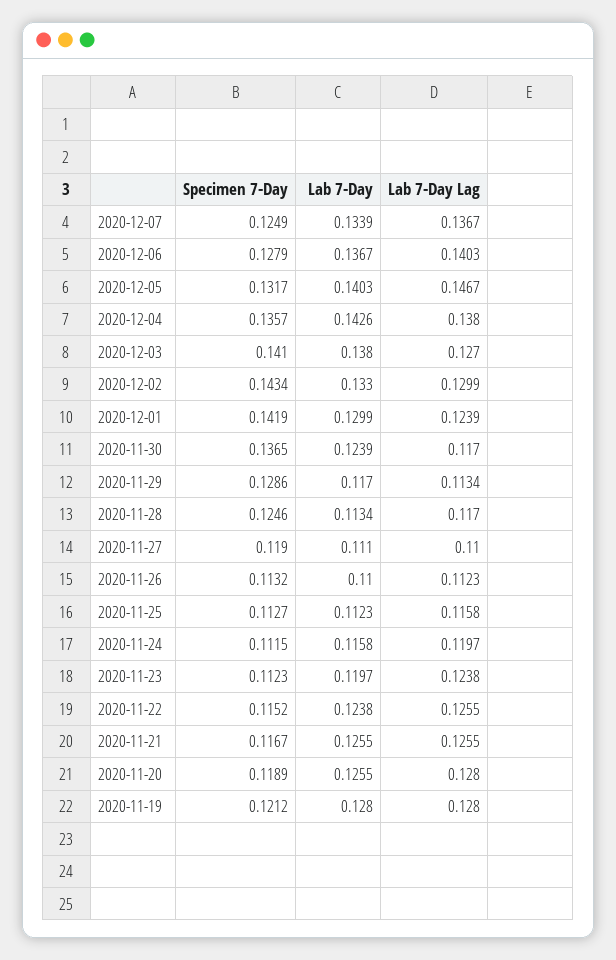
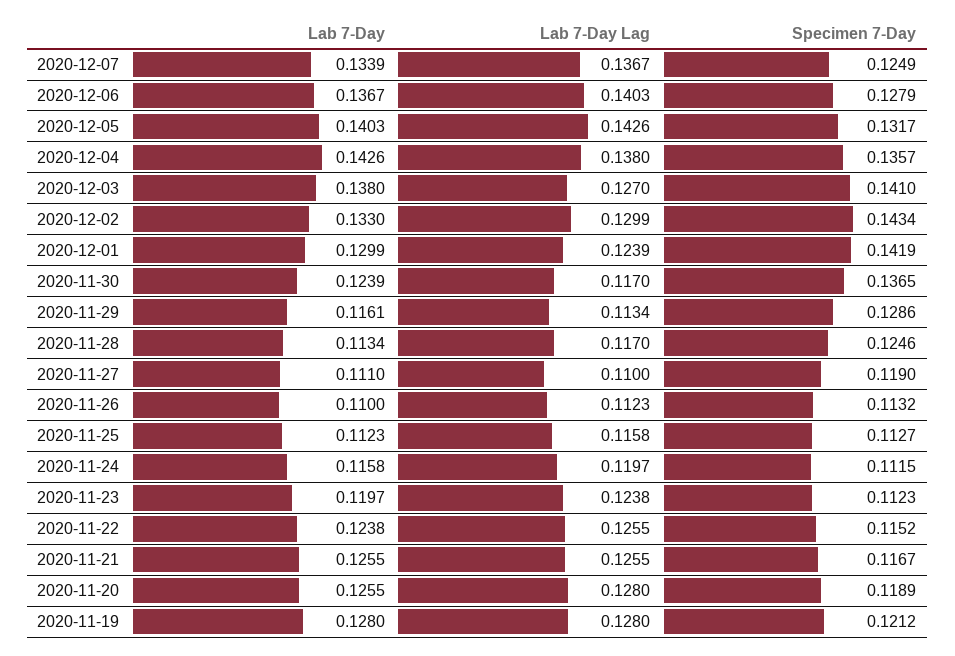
  {
    "Specimen 7-Day": {
      "2020-12-07": 0.1249,
      "2020-12-06": 0.1279,
      "2020-12-05": 0.1317,
      "2020-12-04": 0.1357,
      "2020-12-03": 0.141,
      "2020-12-02": 0.1434,
      "2020-12-01": 0.1419,
      "2020-11-30": 0.1365,
      "2020-11-29": 0.1286,
      "2020-11-28": 0.1246,
      "2020-11-27": 0.119,
      "2020-11-26": 0.1132,
      "2020-11-25": 0.1127,
      "2020-11-24": 0.1115,
      "2020-11-23": 0.1123,
      "2020-11-22": 0.1152,
      "2020-11-21": 0.1167,
      "2020-11-20": 0.1189,
      "2020-11-19": 0.1212
    },
    "Lab 7-Day": {
      "2020-12-07": 0.1339,
      "2020-12-06": 0.1367,
      "2020-12-05": 0.1403,
      "2020-12-04": 0.1426,
      "2020-12-03": 0.138,
      "2020-12-02": 0.133,
      "2020-12-01": 0.1299,
      "2020-11-30": 0.1239,
-     "2020-11-29": 0.117,
+     "2020-11-29": 0.1161,
      "2020-11-28": 0.1134,
      "2020-11-27": 0.111,
      "2020-11-26": 0.11,
      "2020-11-25": 0.1123,
      "2020-11-24": 0.1158,
      "2020-11-23": 0.1197,
      "2020-11-22": 0.1238,
      "2020-11-21": 0.1255,
      "2020-11-20": 0.1255,
      "2020-11-19": 0.128
    },
    "Lab 7-Day Lag": {
      "2020-12-07": 0.1367,
      "2020-12-06": 0.1403,
-     "2020-12-05": 0.1467,
+     "2020-12-05": 0.1426,
      "2020-12-04": 0.138,
      "2020-12-03": 0.127,
      "2020-12-02": 0.1299,
      "2020-12-01": 0.1239,
      "2020-11-30": 0.117,
      "2020-11-29": 0.1134,
      "2020-11-28": 0.117,
      "2020-11-27": 0.11,
      "2020-11-26": 0.1123,
      "2020-11-25": 0.1158,
      "2020-11-24": 0.1197,
      "2020-11-23": 0.1238,
      "2020-11-22": 0.1255,
      "2020-11-21": 0.1255,
      "2020-11-20": 0.128,
      "2020-11-19": 0.128
    }
  }

